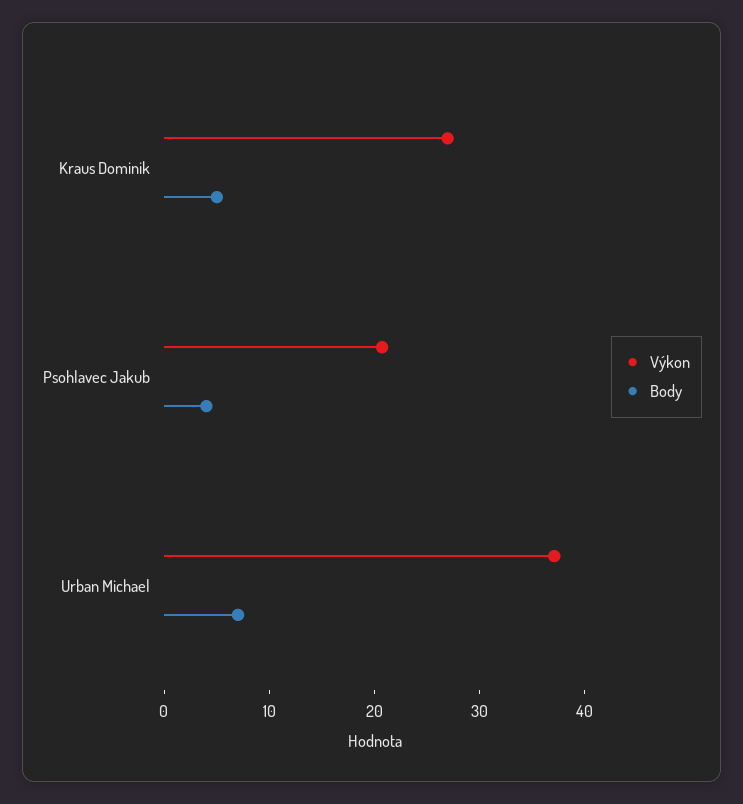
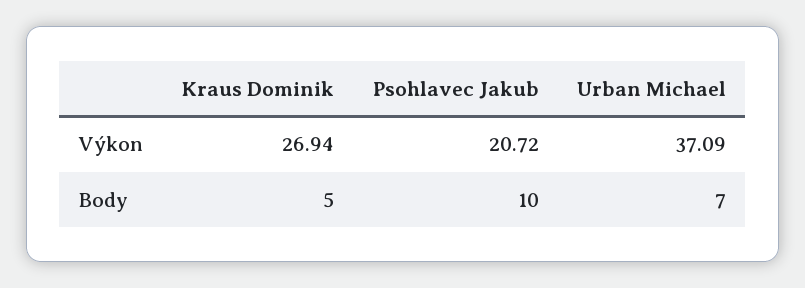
  {
    "Výkon": {
      "Kraus Dominik": 26.94,
      "Psohlavec Jakub": 20.72,
      "Urban Michael": 37.09
    },
    "Body": {
      "Kraus Dominik": 5,
-     "Psohlavec Jakub": 4,
+     "Psohlavec Jakub": 10,
      "Urban Michael": 7
    }
  }

